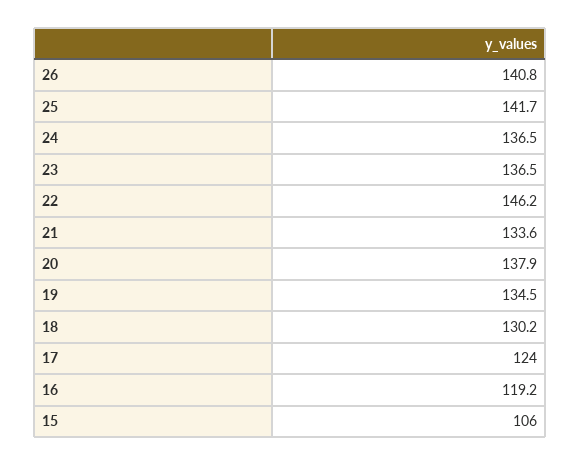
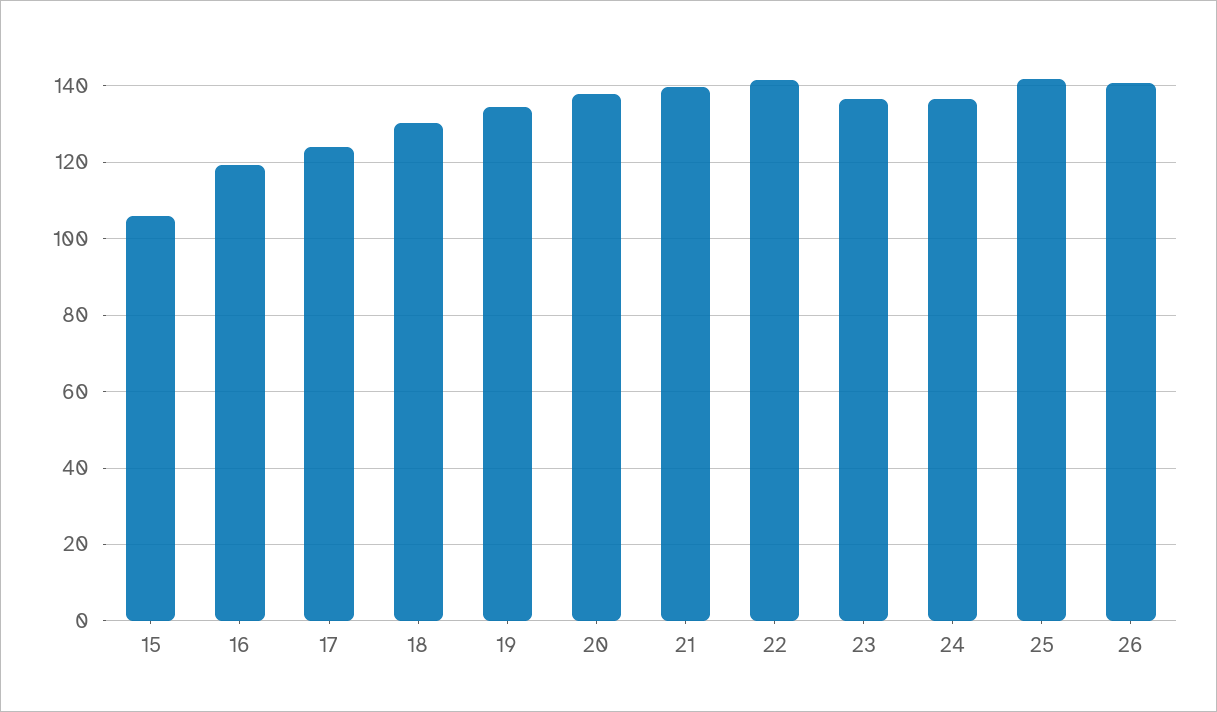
  {
    "26": 140.8,
    "25": 141.7,
    "24": 136.5,
    "23": 136.5,
-   "22": 146.2,
+   "22": 142,
-   "21": 133.6,
+   "21": 140,
    "20": 137.9,
    "19": 134.5,
    "18": 130.2,
    "17": 124,
    "16": 119.2,
    "15": 106
  }

